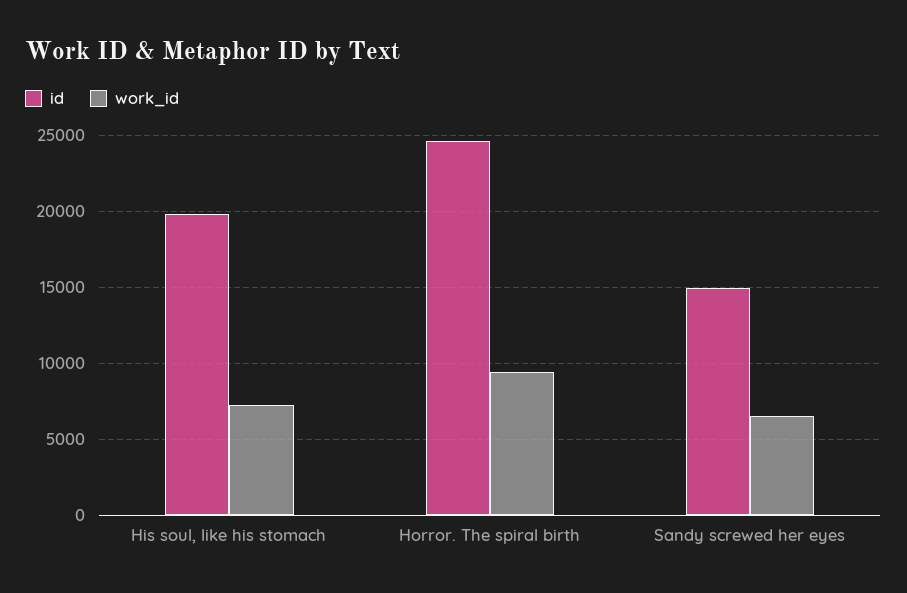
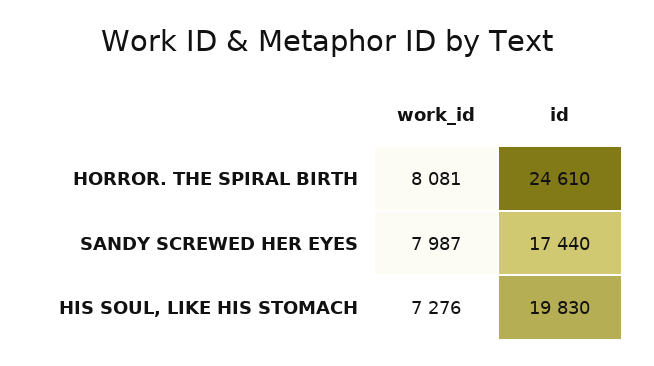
  {
    "id": {
      "His soul, like his stomach": 19830,
      "Horror. The spiral birth": 24610,
-     "Sandy screwed her eyes": 15000
+     "Sandy screwed her eyes": 17440
    },
    "work_id": {
      "His soul, like his stomach": 7276,
-     "Horror. The spiral birth": 9500,
+     "Horror. The spiral birth": 8081,
-     "Sandy screwed her eyes": 6500
+     "Sandy screwed her eyes": 7987
    }
  }

